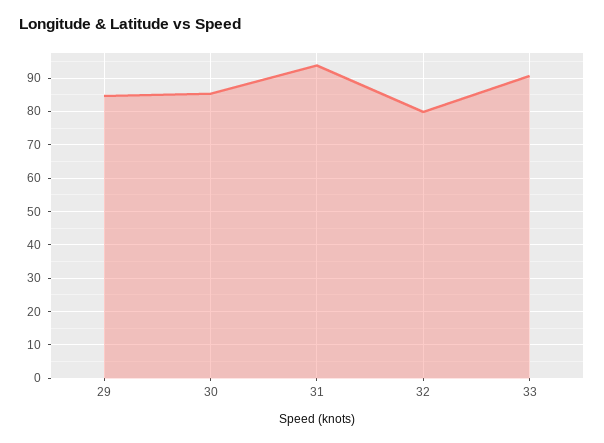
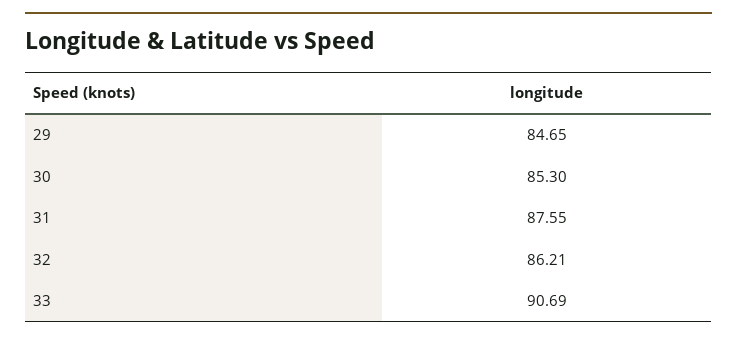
  {
    "29": 84.65,
    "30": 85.3,
-   "31": 94,
+   "31": 87.55,
-   "32": 80,
+   "32": 86.21,
    "33": 90.69
  }

